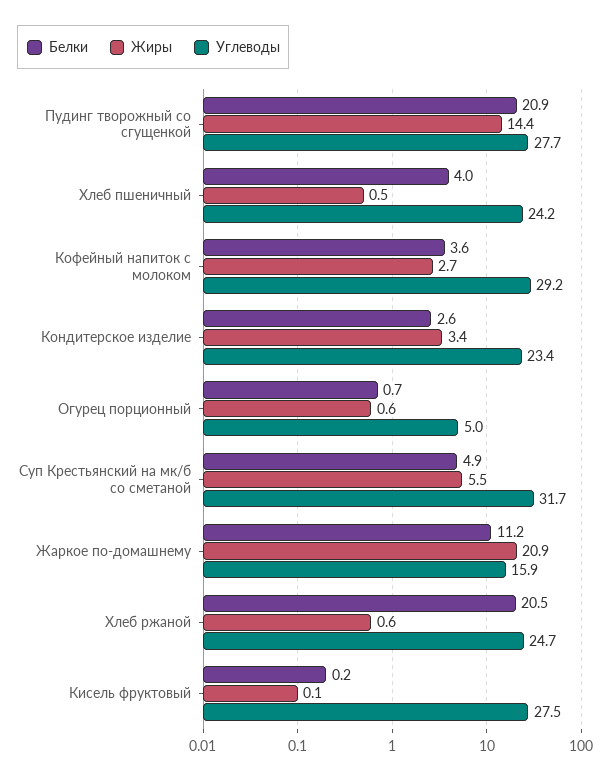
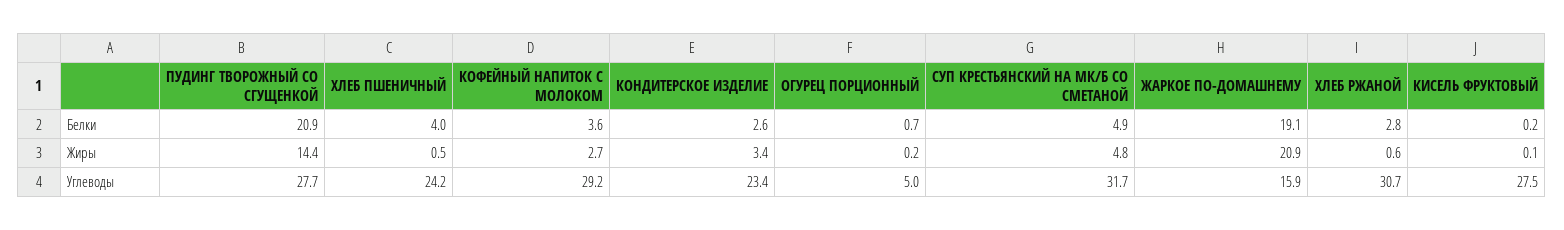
  {
    "Белки": {
      "Пудинг творожный со сгущенкой": 20.9,
      "Хлеб пшеничный": 4,
      "Кофейный напиток с молоком": 3.6,
      "Кондитерское изделие": 2.6,
      "Огурец порционный": 0.7,
      "Суп Крестьянский на мк/б со сметаной": 4.9,
-     "Жаркое по-домашнему": 11.2,
+     "Жаркое по-домашнему": 19.1,
-     "Хлеб ржаной": 20.5,
+     "Хлеб ржаной": 2.8,
      "Кисель фруктовый": 0.2
    },
    "Жиры": {
      "Пудинг творожный со сгущенкой": 14.4,
      "Хлеб пшеничный": 0.5,
      "Кофейный напиток с молоком": 2.7,
      "Кондитерское изделие": 3.4,
-     "Огурец порционный": 0.6,
+     "Огурец порционный": 0.2,
-     "Суп Крестьянский на мк/б со сметаной": 5.5,
+     "Суп Крестьянский на мк/б со сметаной": 4.8,
      "Жаркое по-домашнему": 20.9,
      "Хлеб ржаной": 0.6,
      "Кисель фруктовый": 0.1
    },
    "Углеводы": {
      "Пудинг творожный со сгущенкой": 27.7,
      "Хлеб пшеничный": 24.2,
      "Кофейный напиток с молоком": 29.2,
      "Кондитерское изделие": 23.4,
      "Огурец порционный": 5,
      "Суп Крестьянский на мк/б со сметаной": 31.7,
      "Жаркое по-домашнему": 15.9,
-     "Хлеб ржаной": 24.7,
+     "Хлеб ржаной": 30.7,
      "Кисель фруктовый": 27.5
    }
  }

